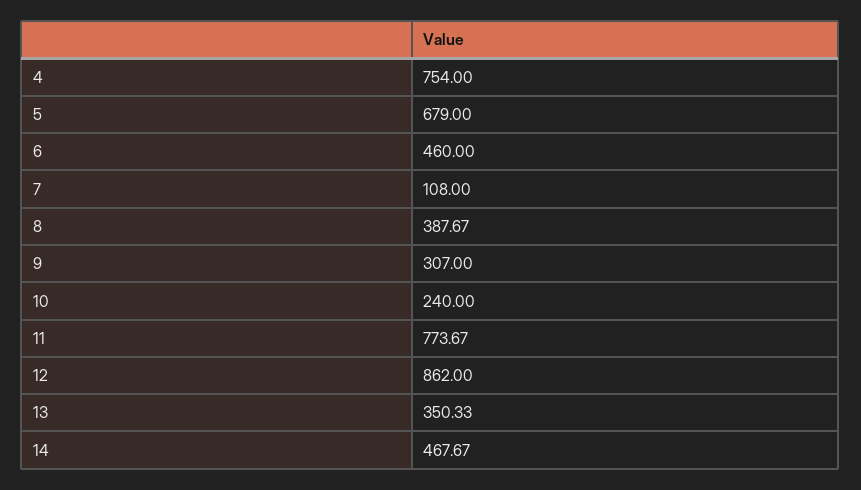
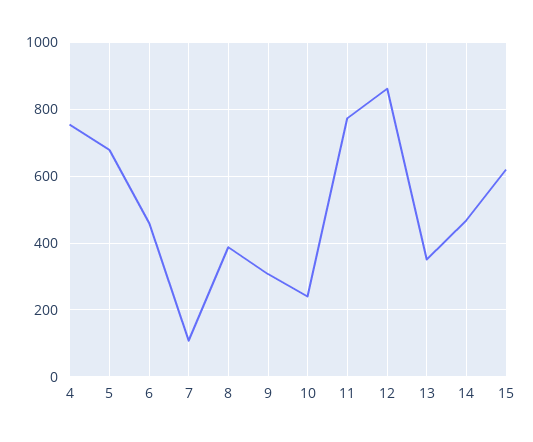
  {
    "4": 754,
    "5": 679,
    "6": 460,
    "7": 108,
    "8": 387.67,
    "9": 307,
    "10": 240,
    "11": 773.67,
    "12": 862,
    "13": 350.33,
-   "14": 467.67
+   "14": 467.67,
+   "15": 620
  }

